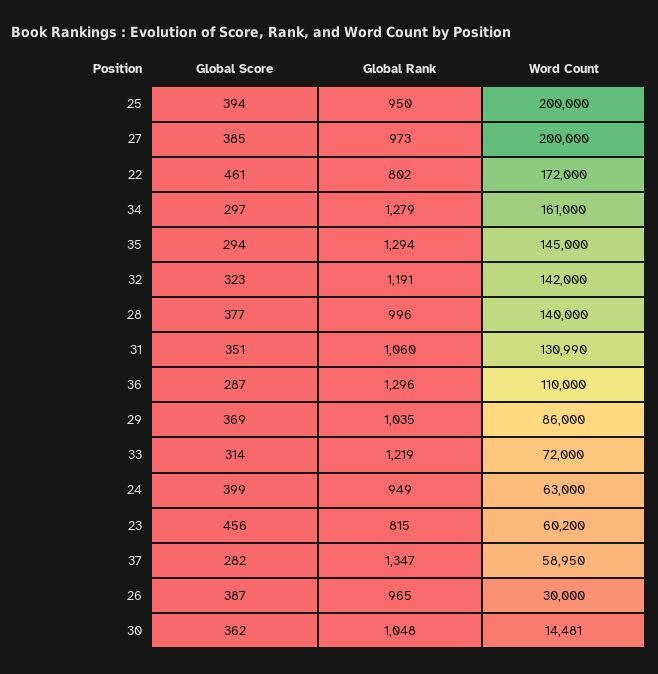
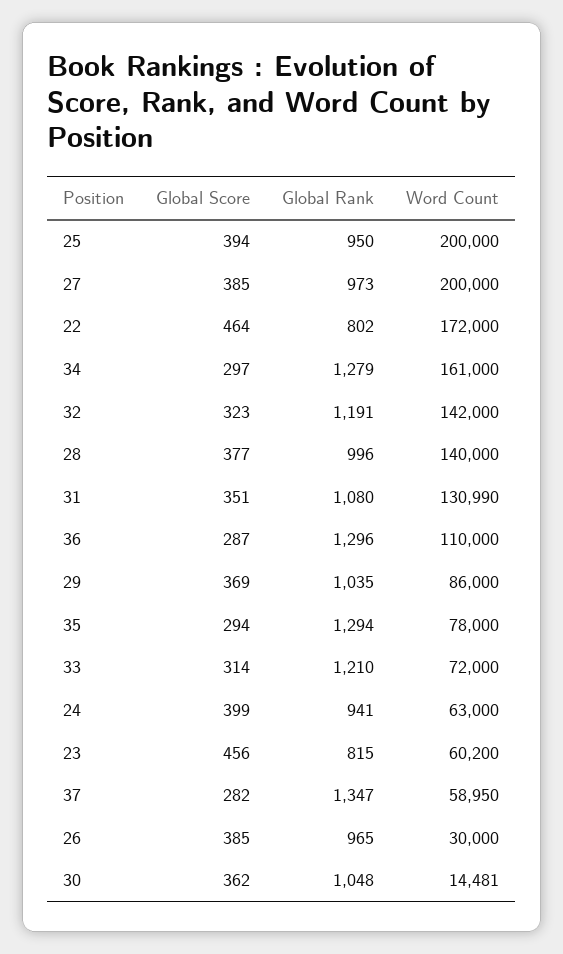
  {
    "Global Score": {
      "25": 394,
      "27": 385,
-     "22": 461,
+     "22": 464,
      "34": 297,
      "35": 294,
      "32": 323,
      "28": 377,
      "31": 351,
      "36": 287,
      "29": 369,
      "33": 314,
      "24": 399,
      "23": 456,
      "37": 282,
-     "26": 387,
+     "26": 385,
      "30": 362
    },
    "Global Rank": {
      "25": 950,
      "27": 973,
      "22": 802,
      "34": 1279,
      "35": 1294,
      "32": 1191,
      "28": 996,
-     "31": 1060,
+     "31": 1080,
      "36": 1296,
      "29": 1035,
-     "33": 1219,
+     "33": 1210,
-     "24": 949,
+     "24": 941,
      "23": 815,
      "37": 1347,
      "26": 965,
      "30": 1048
    },
    "Word Count": {
      "25": 200000,
      "27": 200000,
      "22": 172000,
      "34": 161000,
-     "35": 145000,
+     "35": 78000,
      "32": 142000,
      "28": 140000,
      "31": 130990,
      "36": 110000,
      "29": 86000,
      "33": 72000,
      "24": 63000,
      "23": 60200,
      "37": 58950,
      "26": 30000,
      "30": 14481
    }
  }

